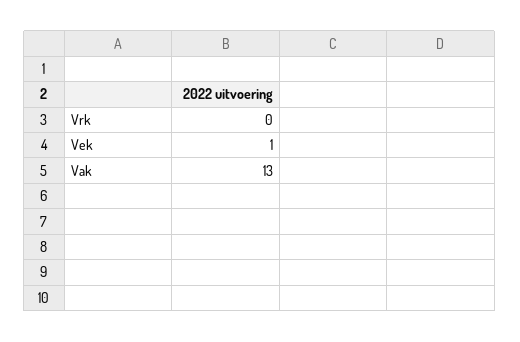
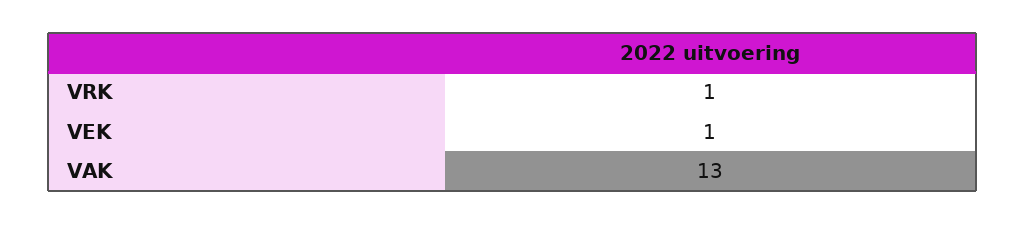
  {
-   "Vrk": 0,
+   "Vrk": 1,
    "Vek": 1,
    "Vak": 13
  }

